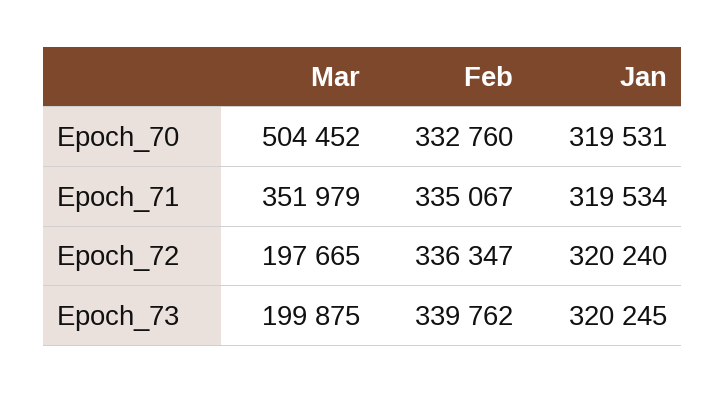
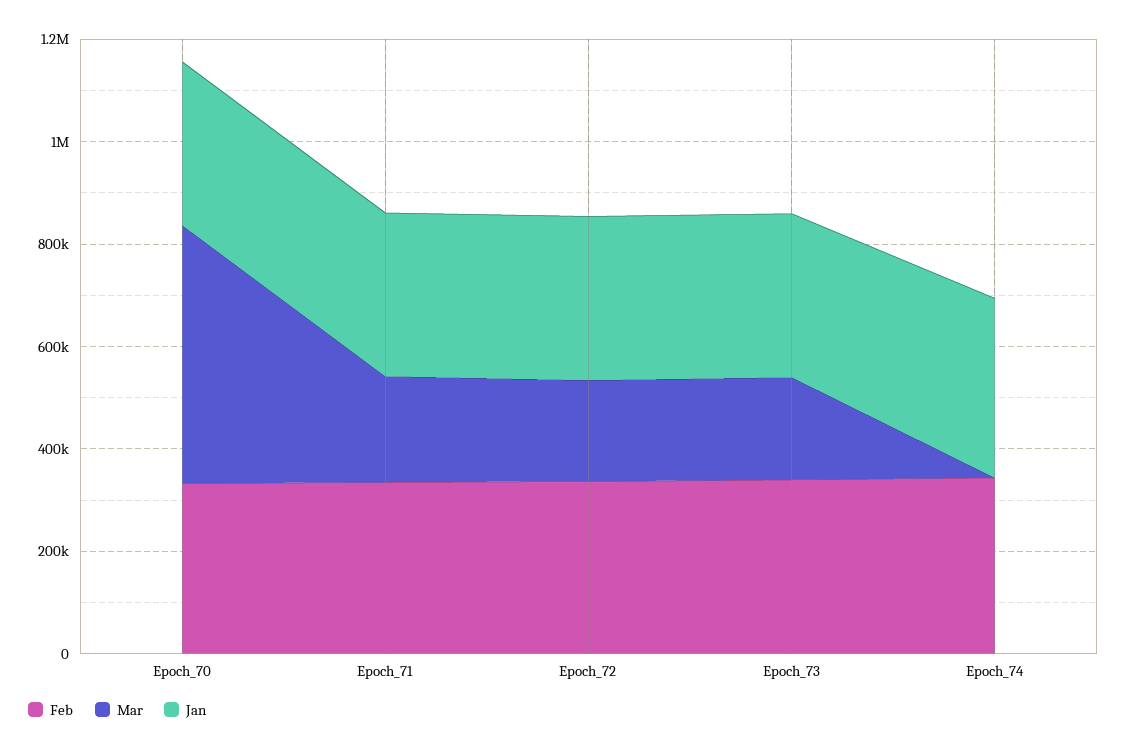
  {
    "Mar": {
      "Epoch_70": 504452,
-     "Epoch_71": 351979,
+     "Epoch_71": 200000,
      "Epoch_72": 197665,
-     "Epoch_73": 199875
+     "Epoch_73": 199875,
+     "Epoch_74": 0
    },
    "Feb": {
      "Epoch_70": 332760,
      "Epoch_71": 335067,
      "Epoch_72": 336347,
-     "Epoch_73": 339762
+     "Epoch_73": 339762,
+     "Epoch_74": 350000
    },
    "Jan": {
      "Epoch_70": 319531,
      "Epoch_71": 319534,
      "Epoch_72": 320240,
-     "Epoch_73": 320245
+     "Epoch_73": 320245,
+     "Epoch_74": 350000
    }
  }

